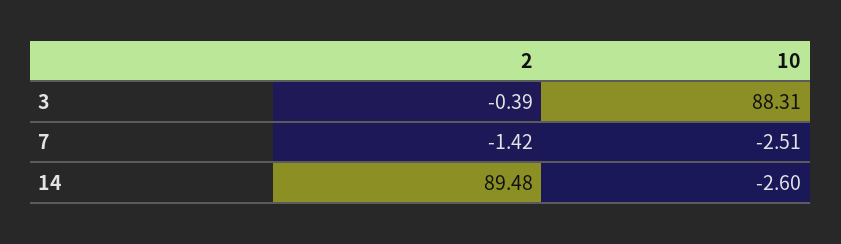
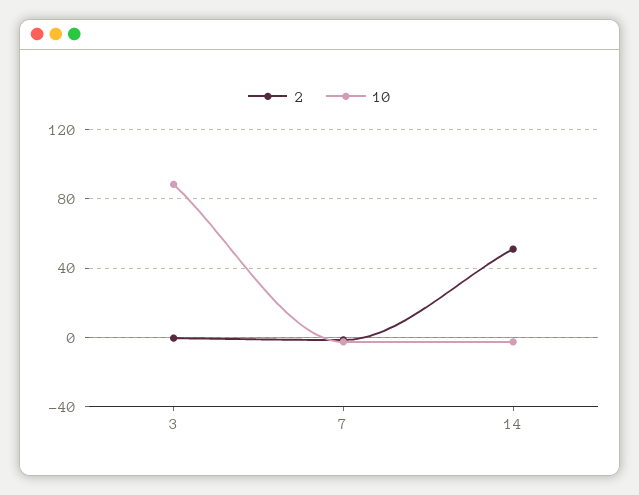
  {
    "2": {
      "3": -0.39,
      "7": -1.42,
-     "14": 89.48
+     "14": 50
    },
    "10": {
      "3": 88.31,
      "7": -2.51,
      "14": -2.6
    }
  }

